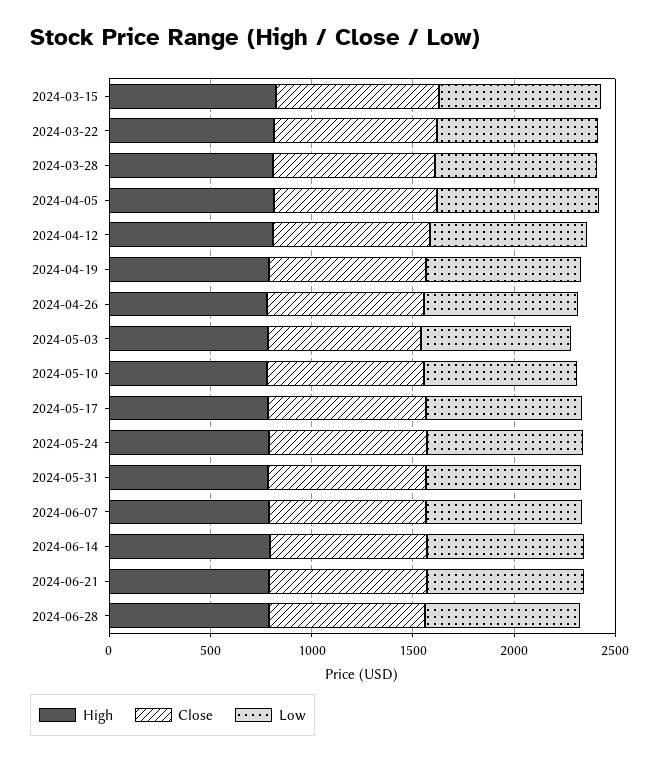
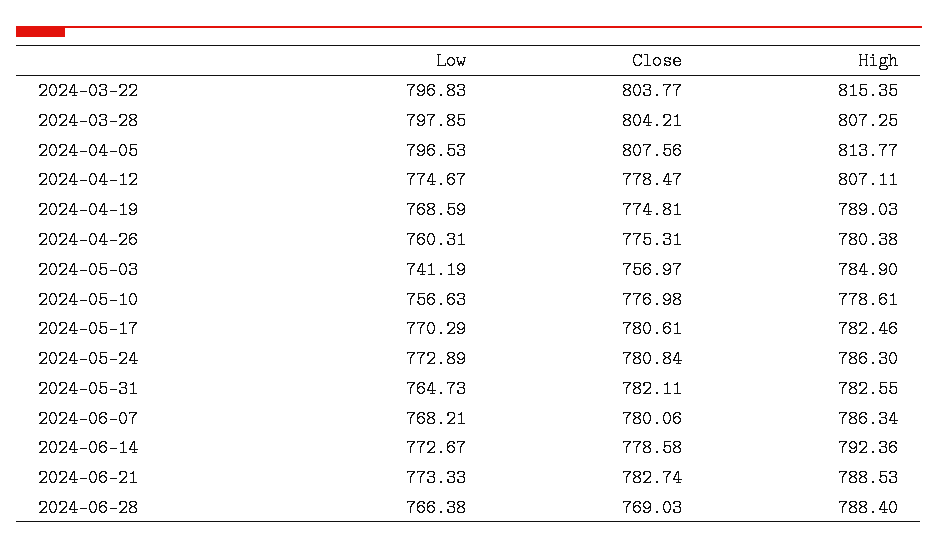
  {
    "High": {
-     "2024-03-15": 800,
      "2024-03-22": 815.35,
      "2024-03-28": 807.25,
      "2024-04-05": 813.77,
      "2024-04-12": 807.11,
      "2024-04-19": 789.03,
      "2024-04-26": 780.38,
      "2024-05-03": 784.9,
      "2024-05-10": 778.61,
      "2024-05-17": 782.46,
      "2024-05-24": 786.3,
      "2024-05-31": 782.55,
      "2024-06-07": 786.34,
      "2024-06-14": 792.36,
      "2024-06-21": 788.53,
      "2024-06-28": 788.4
    },
    "Close": {
-     "2024-03-15": 800,
      "2024-03-22": 803.77,
      "2024-03-28": 804.21,
      "2024-04-05": 807.56,
      "2024-04-12": 778.47,
      "2024-04-19": 774.81,
      "2024-04-26": 775.31,
      "2024-05-03": 756.97,
      "2024-05-10": 776.98,
      "2024-05-17": 780.61,
      "2024-05-24": 780.84,
      "2024-05-31": 782.11,
      "2024-06-07": 780.06,
      "2024-06-14": 778.58,
      "2024-06-21": 782.74,
      "2024-06-28": 769.03
    },
    "Low": {
-     "2024-03-15": 800,
      "2024-03-22": 796.83,
      "2024-03-28": 797.85,
      "2024-04-05": 796.53,
      "2024-04-12": 774.67,
      "2024-04-19": 768.59,
      "2024-04-26": 760.31,
      "2024-05-03": 741.19,
      "2024-05-10": 756.63,
      "2024-05-17": 770.29,
      "2024-05-24": 772.89,
      "2024-05-31": 764.73,
      "2024-06-07": 768.21,
      "2024-06-14": 772.67,
      "2024-06-21": 773.33,
      "2024-06-28": 766.38
    }
  }

